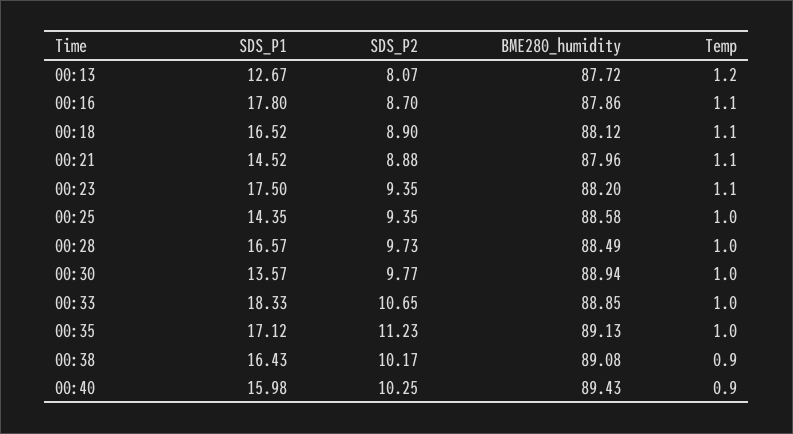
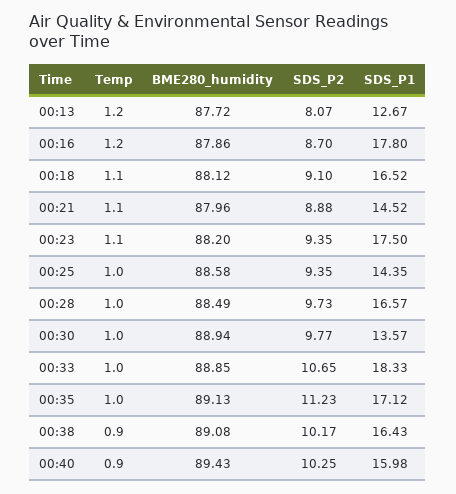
  {
    "SDS_P1": {
      "00:13": 12.67,
      "00:16": 17.8,
      "00:18": 16.52,
      "00:21": 14.52,
      "00:23": 17.5,
      "00:25": 14.35,
      "00:28": 16.57,
      "00:30": 13.57,
      "00:33": 18.33,
      "00:35": 17.12,
      "00:38": 16.43,
      "00:40": 15.98
    },
    "SDS_P2": {
      "00:13": 8.07,
      "00:16": 8.7,
-     "00:18": 8.9,
+     "00:18": 9.1,
      "00:21": 8.88,
      "00:23": 9.35,
      "00:25": 9.35,
      "00:28": 9.73,
      "00:30": 9.77,
      "00:33": 10.65,
      "00:35": 11.23,
      "00:38": 10.17,
      "00:40": 10.25
    },
    "BME280_humidity": {
      "00:13": 87.72,
      "00:16": 87.86,
      "00:18": 88.12,
      "00:21": 87.96,
      "00:23": 88.2,
      "00:25": 88.58,
      "00:28": 88.49,
      "00:30": 88.94,
      "00:33": 88.85,
      "00:35": 89.13,
      "00:38": 89.08,
      "00:40": 89.43
    },
    "Temp": {
      "00:13": 1.2,
-     "00:16": 1.1,
+     "00:16": 1.2,
      "00:18": 1.1,
      "00:21": 1.1,
      "00:23": 1.1,
      "00:25": 1,
      "00:28": 1,
      "00:30": 1,
      "00:33": 1,
      "00:35": 1,
      "00:38": 0.9,
      "00:40": 0.9
    }
  }

